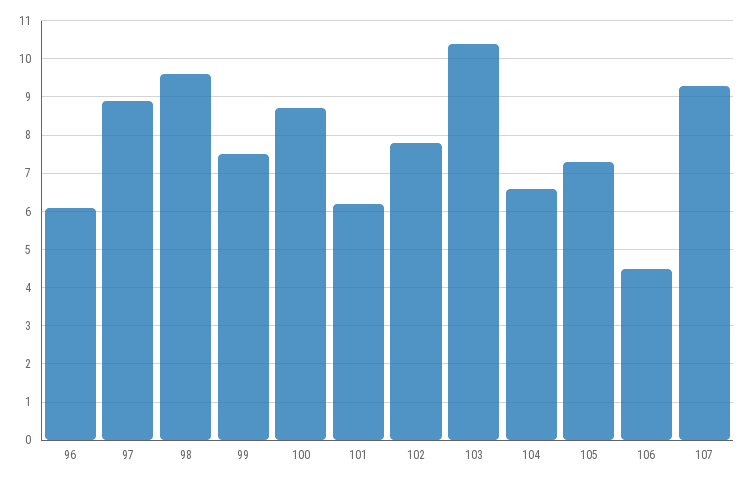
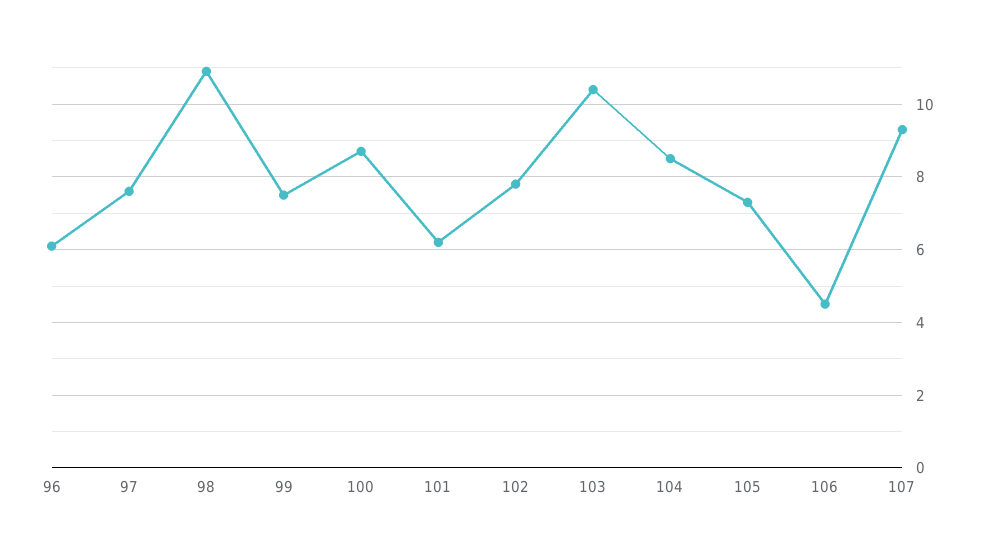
  {
    "96": 6,
-   "97": 9,
+   "97": 7.5,
-   "98": 9.5,
+   "98": 11,
    "99": 7.5,
    "100": 8.5,
    "101": 6,
    "102": 8,
    "103": 10.5,
-   "104": 6.5,
+   "104": 8.5,
    "105": 7.5,
    "106": 4.5,
    "107": 9.5
  }

